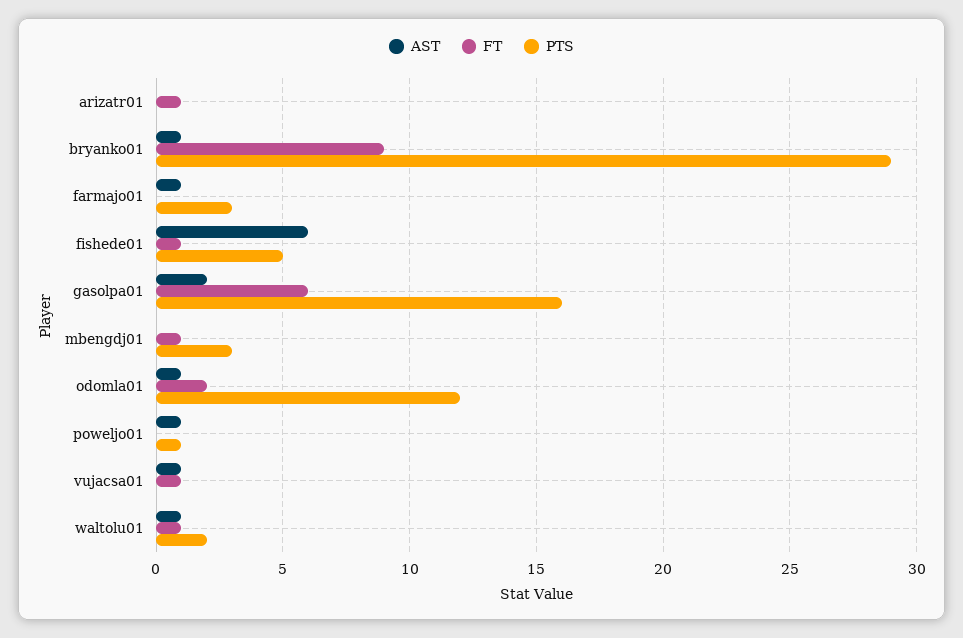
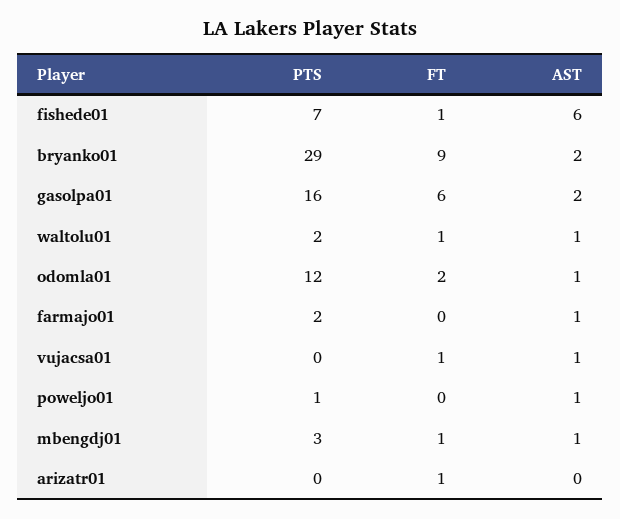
  {
    "AST": {
      "arizatr01": 0,
-     "bryanko01": 1,
+     "bryanko01": 2,
      "farmajo01": 1,
      "fishede01": 6,
      "gasolpa01": 2,
-     "mbengdj01": 0,
+     "mbengdj01": 1,
      "odomla01": 1,
      "poweljo01": 1,
      "vujacsa01": 1,
      "waltolu01": 1
    },
    "FT": {
      "arizatr01": 1,
      "bryanko01": 9,
      "farmajo01": 0,
      "fishede01": 1,
      "gasolpa01": 6,
      "mbengdj01": 1,
      "odomla01": 2,
      "poweljo01": 0,
      "vujacsa01": 1,
      "waltolu01": 1
    },
    "PTS": {
      "arizatr01": 0,
      "bryanko01": 29,
-     "farmajo01": 3,
+     "farmajo01": 2,
-     "fishede01": 5,
+     "fishede01": 7,
      "gasolpa01": 16,
      "mbengdj01": 3,
      "odomla01": 12,
      "poweljo01": 1,
      "vujacsa01": 0,
      "waltolu01": 2
    }
  }

